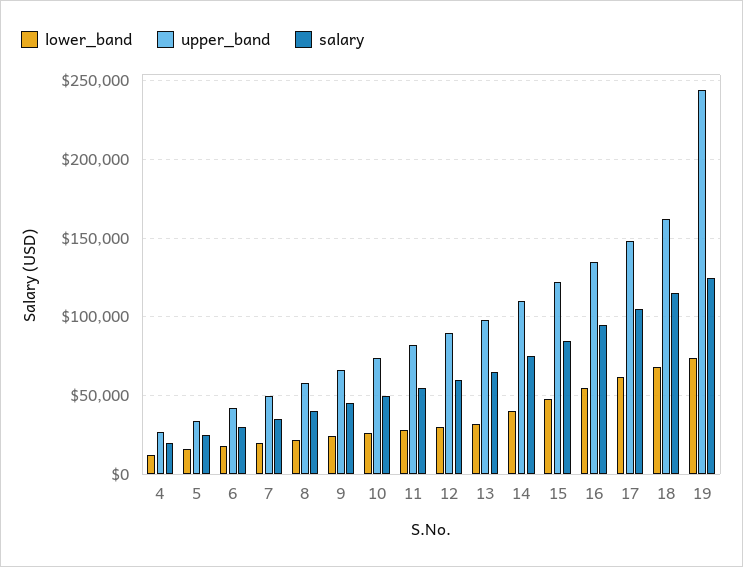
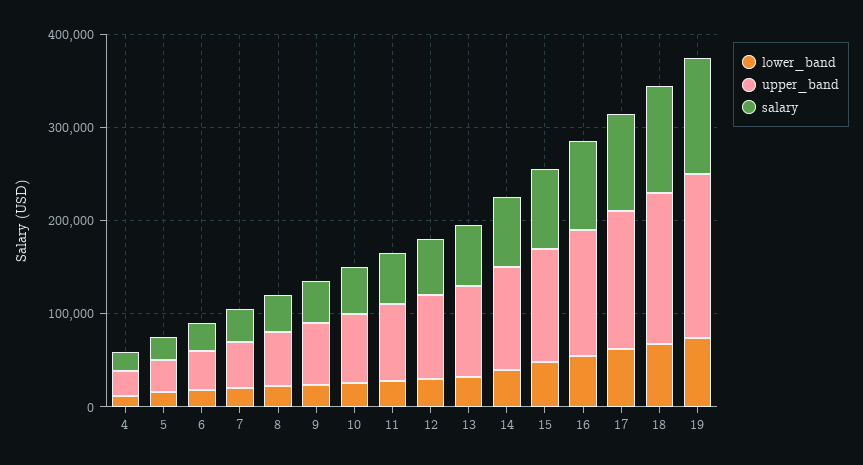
  {
    "lower_band": {
      "4": 10000,
      "5": 15000,
      "6": 20000,
      "7": 20000,
      "8": 20000,
      "9": 25000,
      "10": 25000,
      "11": 30000,
      "12": 30000,
      "13": 30000,
      "14": 40000,
      "15": 50000,
      "16": 55000,
      "17": 60000,
      "18": 70000,
      "19": 75000
    },
    "upper_band": {
      "4": 25000,
      "5": 35000,
      "6": 40000,
      "7": 50000,
      "8": 60000,
      "9": 65000,
      "10": 75000,
      "11": 80000,
      "12": 90000,
      "13": 100000,
      "14": 110000,
      "15": 120000,
      "16": 135000,
      "17": 150000,
      "18": 160000,
-     "19": 245000
+     "19": 180000
    },
    "salary": {
      "4": 20000,
      "5": 25000,
      "6": 30000,
      "7": 35000,
      "8": 40000,
      "9": 45000,
      "10": 50000,
      "11": 55000,
      "12": 60000,
      "13": 65000,
      "14": 75000,
      "15": 85000,
      "16": 95000,
      "17": 105000,
      "18": 115000,
      "19": 125000
    }
  }

